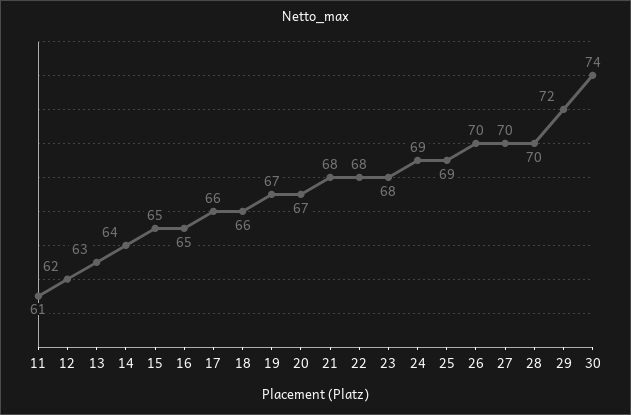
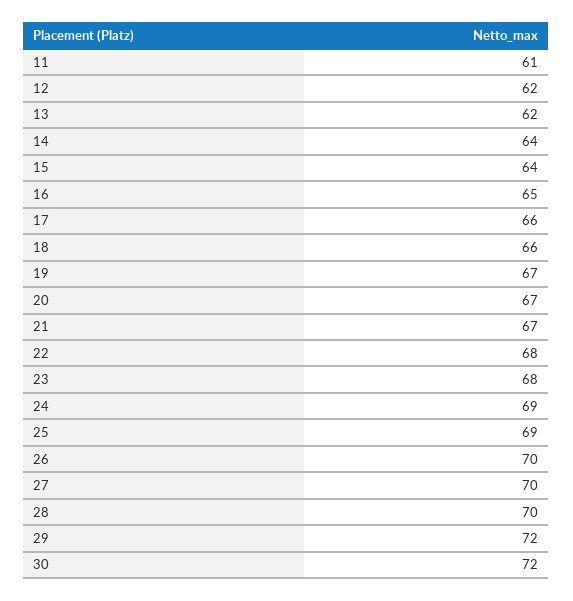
  {
    "11": 61,
    "12": 62,
-   "13": 63,
+   "13": 62,
    "14": 64,
-   "15": 65,
+   "15": 64,
    "16": 65,
    "17": 66,
    "18": 66,
    "19": 67,
    "20": 67,
-   "21": 68,
+   "21": 67,
    "22": 68,
    "23": 68,
    "24": 69,
    "25": 69,
    "26": 70,
    "27": 70,
    "28": 70,
    "29": 72,
-   "30": 74
+   "30": 72
  }

